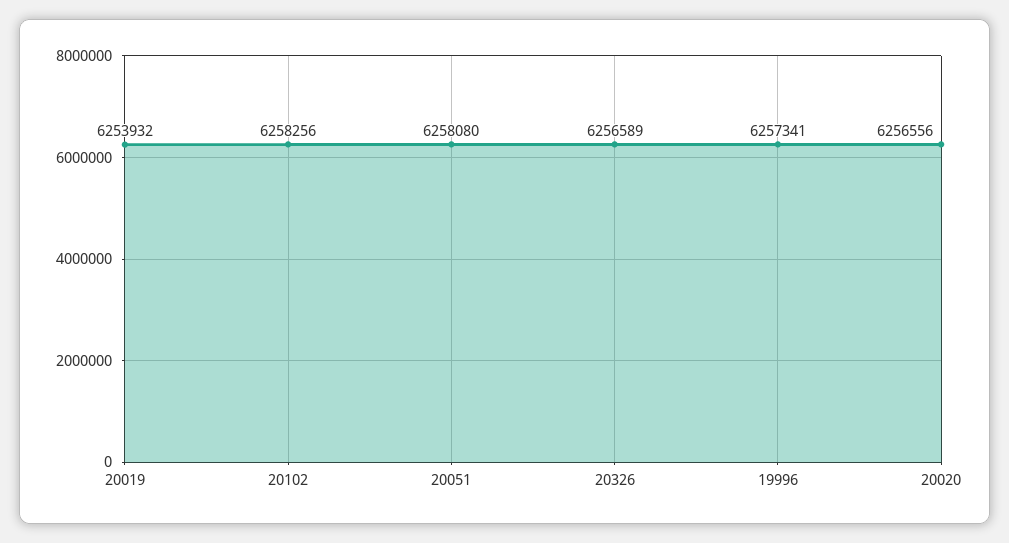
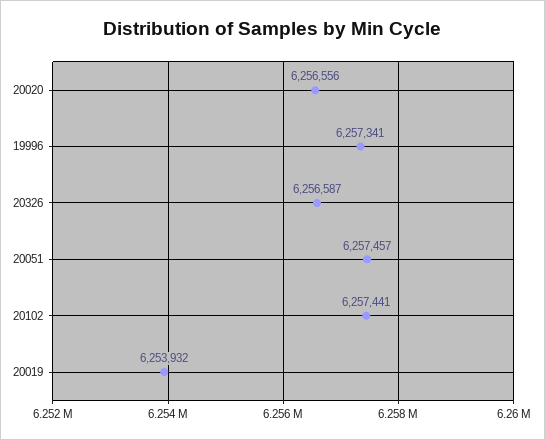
  {
    "20019": 6253932,
-   "20102": 6258256,
+   "20102": 6257441,
-   "20051": 6258080,
+   "20051": 6257457,
-   "20326": 6256589,
+   "20326": 6256587,
    "19996": 6257341,
    "20020": 6256556
  }

